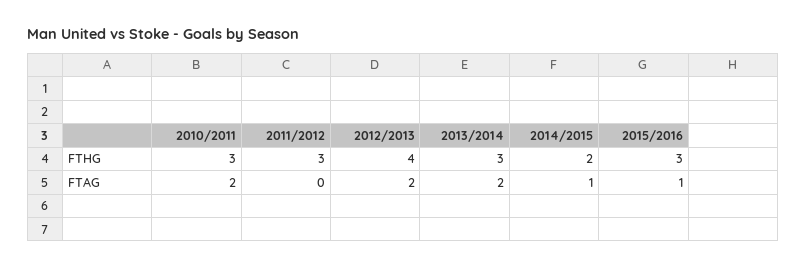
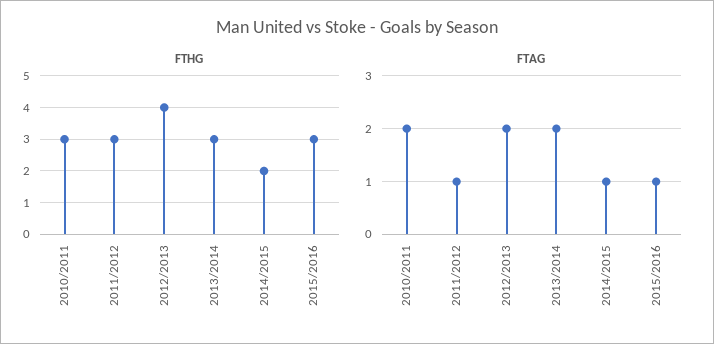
  {
    "FTHG": {
      "2010/2011": 3,
      "2011/2012": 3,
      "2012/2013": 4,
      "2013/2014": 3,
      "2014/2015": 2,
      "2015/2016": 3
    },
    "FTAG": {
      "2010/2011": 2,
-     "2011/2012": 0,
+     "2011/2012": 1,
      "2012/2013": 2,
      "2013/2014": 2,
      "2014/2015": 1,
      "2015/2016": 1
    }
  }

